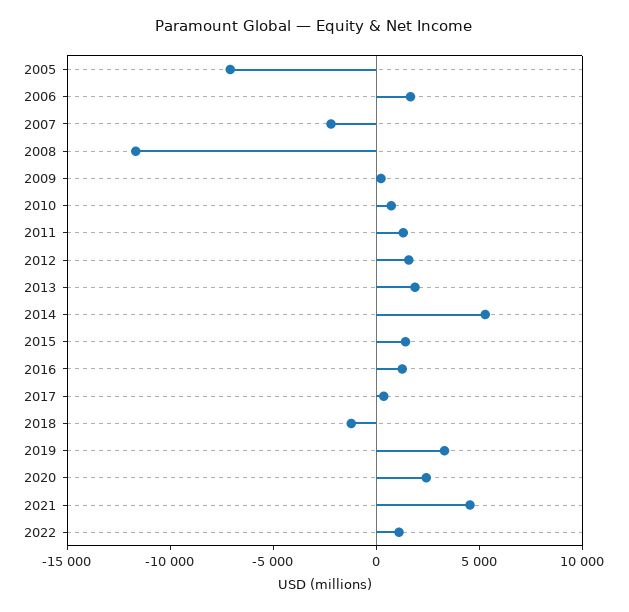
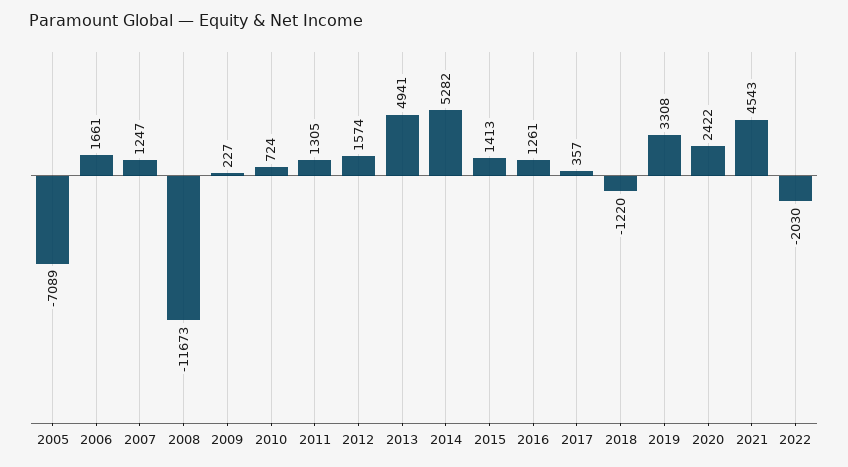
  {
    "2005": -7089,
    "2006": 1661,
-   "2007": -2000,
+   "2007": 1247,
    "2008": -11673,
    "2009": 227,
    "2010": 724,
    "2011": 1305,
    "2012": 1574,
-   "2013": 2000,
+   "2013": 4941,
    "2014": 5282,
    "2015": 1413,
    "2016": 1261,
    "2017": 357,
    "2018": -1220,
    "2019": 3308,
    "2020": 2422,
    "2021": 4543,
-   "2022": 1000
+   "2022": -2030
  }

